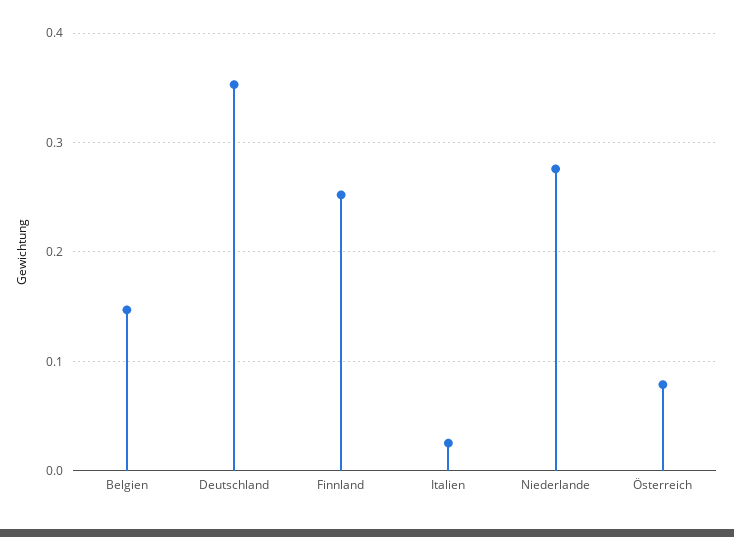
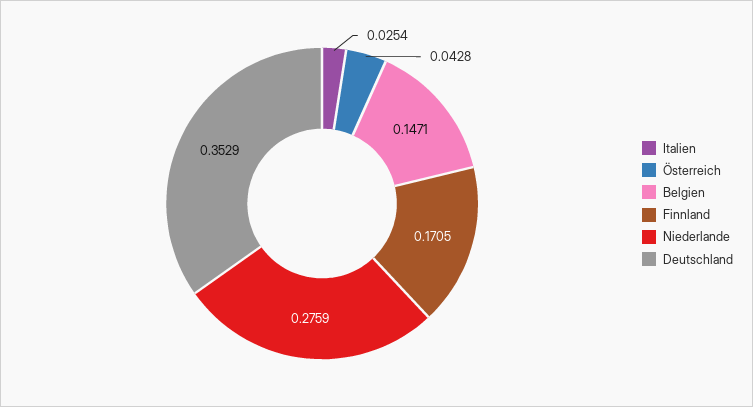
  {
    "Belgien": 0.1471,
    "Deutschland": 0.3529,
-   "Finnland": 0.25,
+   "Finnland": 0.1705,
    "Italien": 0.0254,
    "Niederlande": 0.2759,
-   "Österreich": 0.08
+   "Österreich": 0.0428
  }

